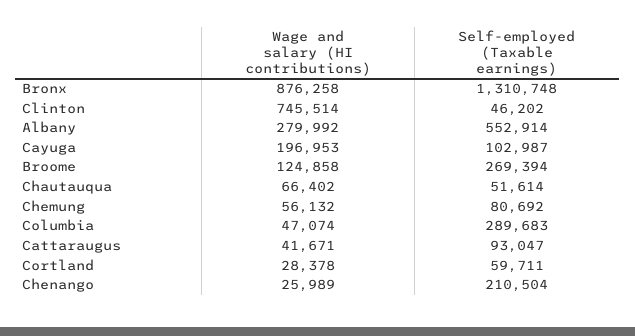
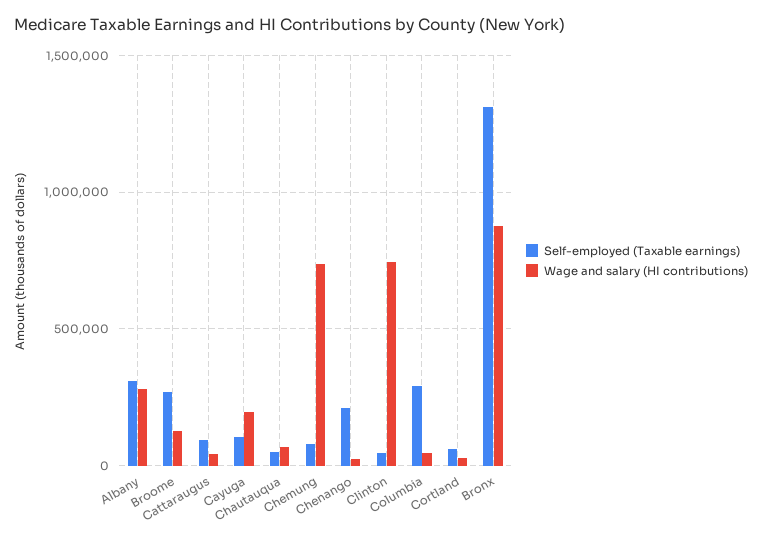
  {
    "Wage and salary (HI contributions)": {
      "Bronx": 876258,
      "Clinton": 745514,
      "Albany": 279992,
      "Cayuga": 196953,
      "Broome": 124858,
      "Chautauqua": 66402,
-     "Chemung": 56132,
+     "Chemung": 750000,
      "Columbia": 47074,
      "Cattaraugus": 41671,
      "Cortland": 28378,
      "Chenango": 25989
    },
    "Self-employed (Taxable earnings)": {
      "Bronx": 1310748,
      "Clinton": 46202,
-     "Albany": 552914,
+     "Albany": 300000,
      "Cayuga": 102987,
      "Broome": 269394,
      "Chautauqua": 51614,
      "Chemung": 80692,
      "Columbia": 289683,
      "Cattaraugus": 93047,
      "Cortland": 59711,
      "Chenango": 210504
    }
  }

